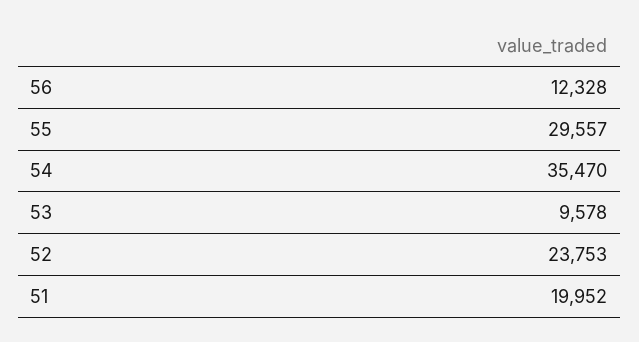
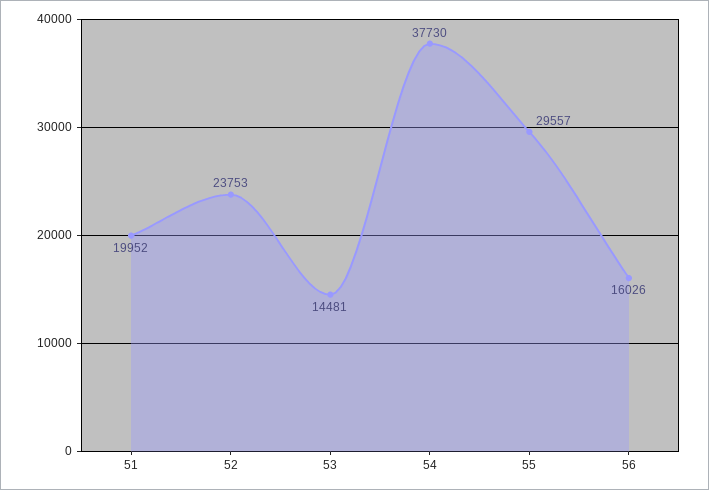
  {
-   "56": 12328,
+   "56": 16026,
    "55": 29557,
-   "54": 35470,
+   "54": 37730,
-   "53": 9578,
+   "53": 14481,
    "52": 23753,
    "51": 19952
  }

